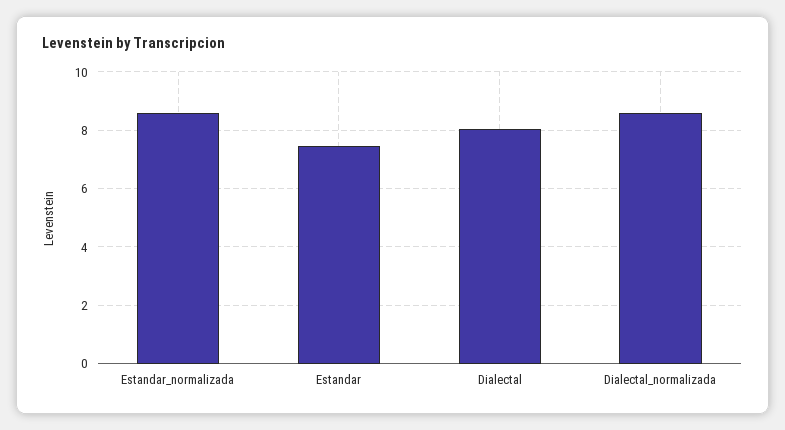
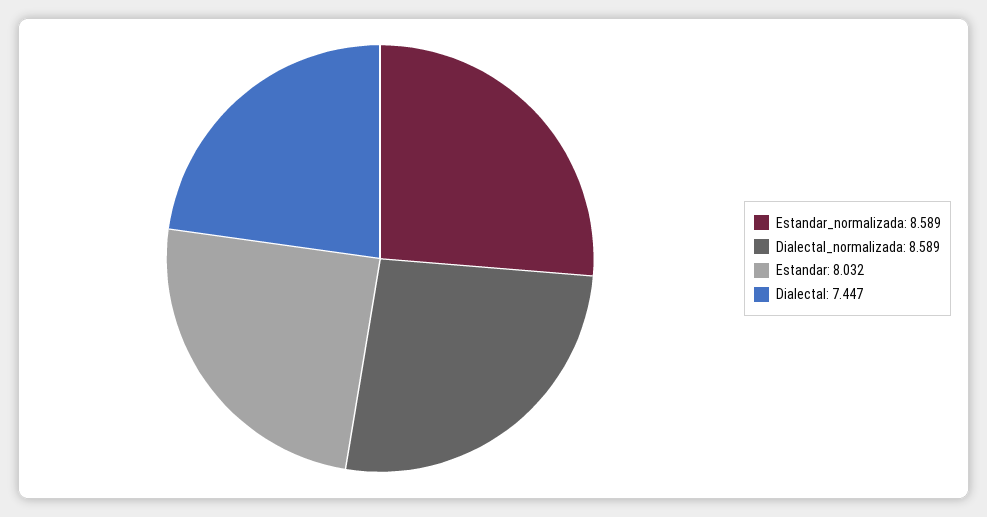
  {
    "Estandar_normalizada": 8.589,
-   "Estandar": 7.5,
+   "Estandar": 8.032,
-   "Dialectal": 8,
+   "Dialectal": 7.447,
    "Dialectal_normalizada": 8.589
  }

